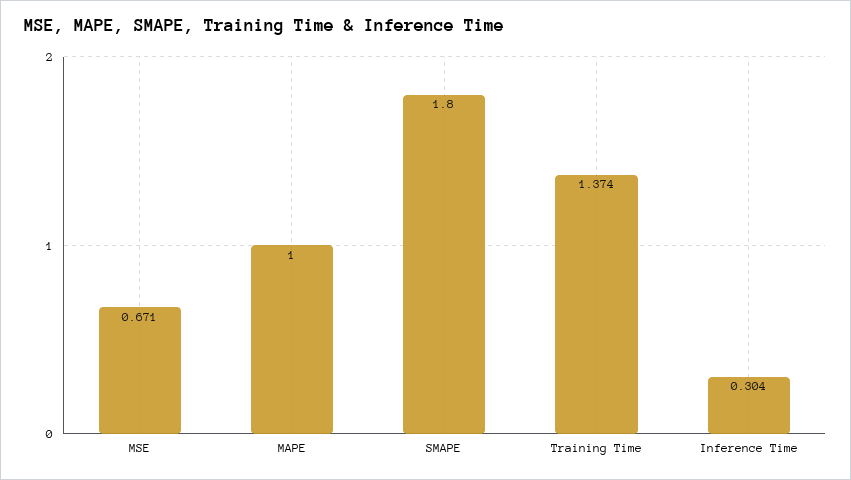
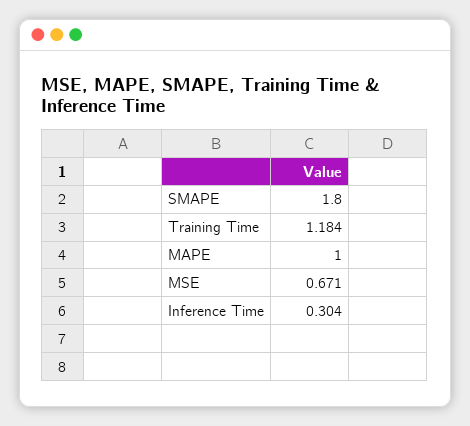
  {
    "MSE": 0.671,
    "MAPE": 1,
    "SMAPE": 1.8,
-   "Training Time": 1.374,
+   "Training Time": 1.184,
    "Inference Time": 0.304
  }

